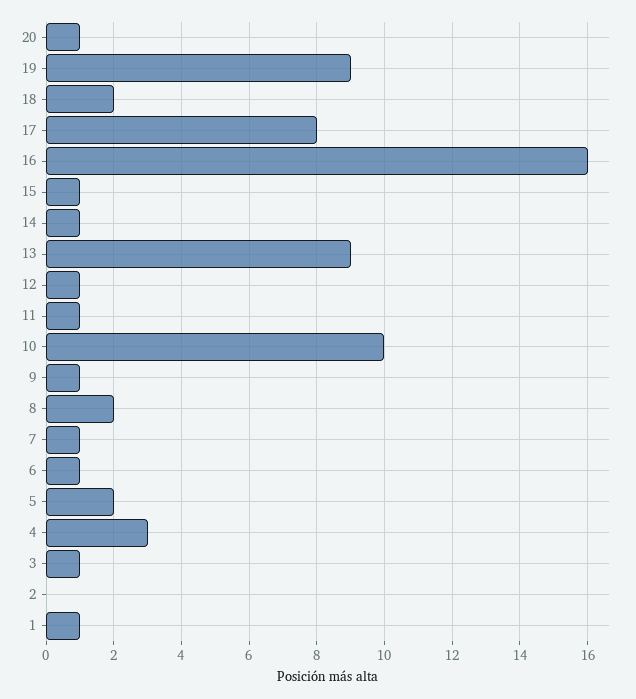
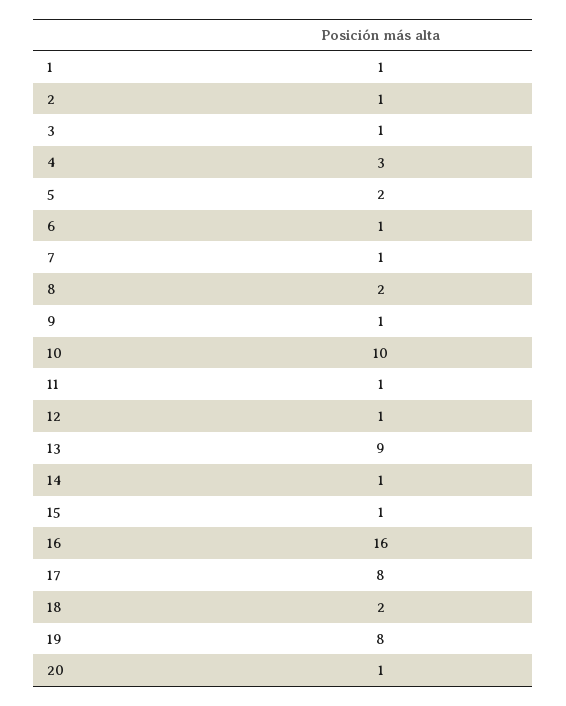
  {
    "20": 1,
-   "19": 9,
+   "19": 8,
    "18": 2,
    "17": 8,
    "16": 16,
    "15": 1,
    "14": 1,
    "13": 9,
    "12": 1,
    "11": 1,
    "10": 10,
    "9": 1,
    "8": 2,
    "7": 1,
    "6": 1,
    "5": 2,
    "4": 3,
    "3": 1,
-   "2": 0,
+   "2": 1,
    "1": 1
  }

